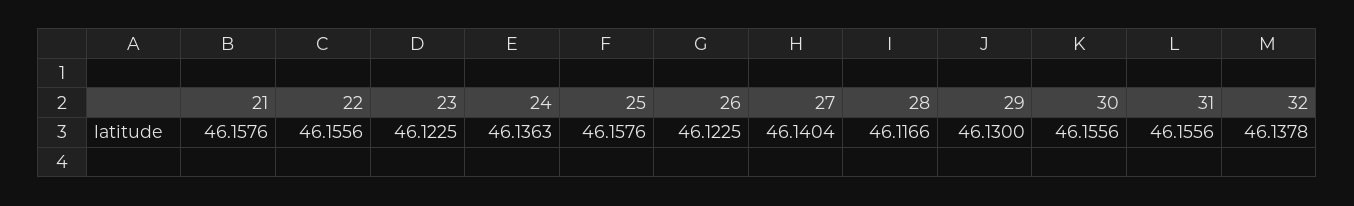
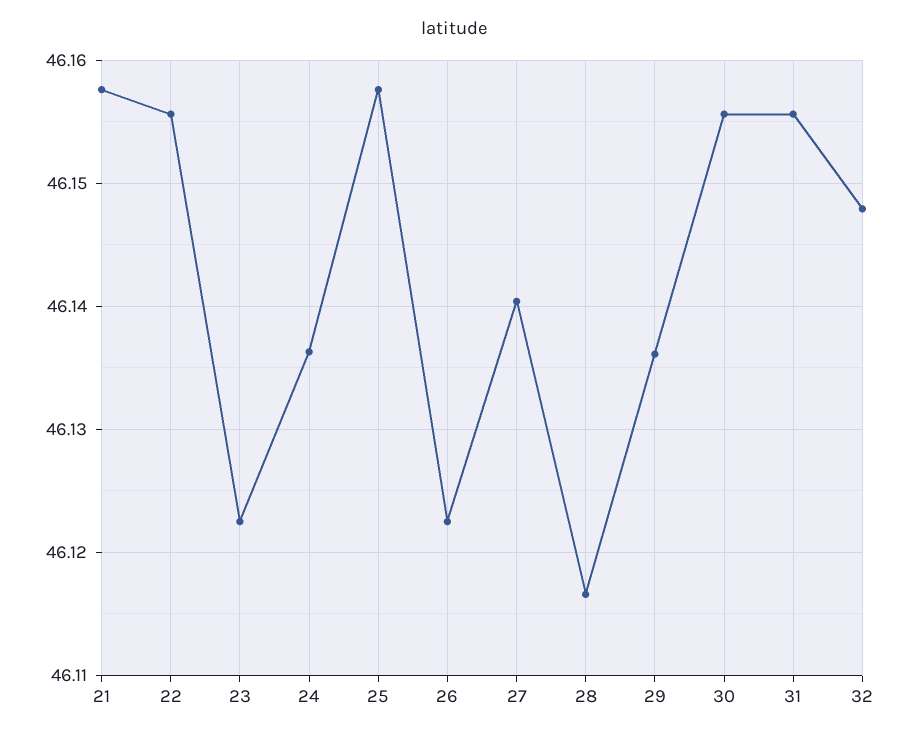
  {
    "21": 46.1576,
    "22": 46.1556,
    "23": 46.1225,
    "24": 46.1363,
    "25": 46.1576,
    "26": 46.1225,
    "27": 46.1404,
    "28": 46.1166,
-   "29": 46.13,
+   "29": 46.136,
    "30": 46.1556,
    "31": 46.1556,
-   "32": 46.1378
+   "32": 46.148
  }

